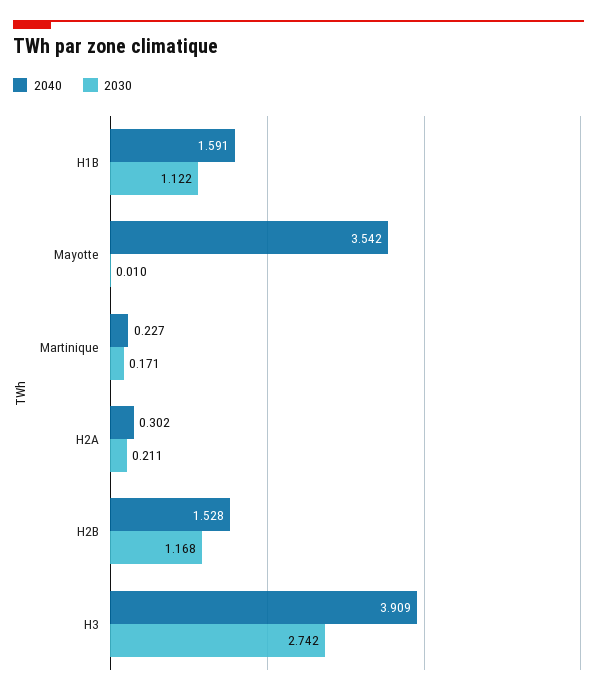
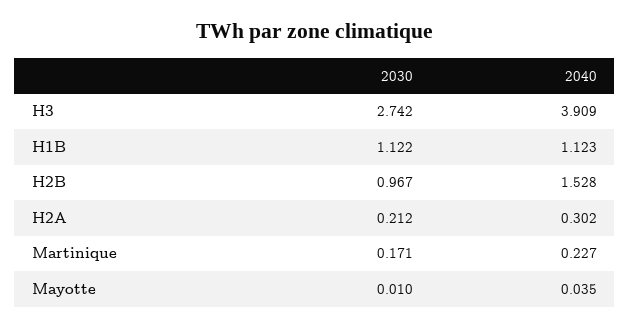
  {
    "2040": {
-     "H1B": 1.591,
+     "H1B": 1.123,
-     "Mayotte": 3.542,
+     "Mayotte": 0.035,
      "Martinique": 0.227,
      "H2A": 0.302,
      "H2B": 1.528,
      "H3": 3.909
    },
    "2030": {
      "H1B": 1.122,
      "Mayotte": 0.01,
      "Martinique": 0.171,
-     "H2A": 0.211,
+     "H2A": 0.212,
-     "H2B": 1.168,
+     "H2B": 0.967,
      "H3": 2.742
    }
  }

